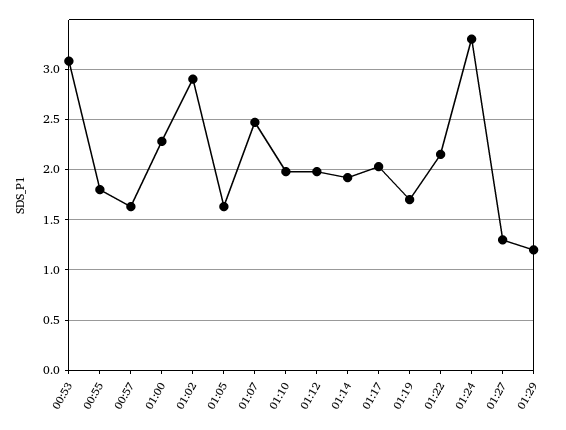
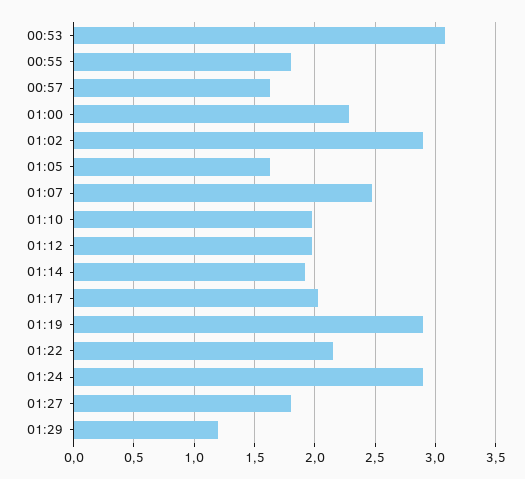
  {
    "00:53": 3.1,
    "00:55": 1.8,
    "00:57": 1.65,
    "01:00": 2.3,
    "01:02": 2.9,
    "01:05": 1.65,
    "01:07": 2.45,
    "01:10": 2,
    "01:12": 2,
    "01:14": 1.9,
    "01:17": 2.05,
-   "01:19": 1.7,
+   "01:19": 2.9,
    "01:22": 2.15,
-   "01:24": 3.3,
+   "01:24": 2.9,
-   "01:27": 1.3,
+   "01:27": 1.8,
    "01:29": 1.2
  }

